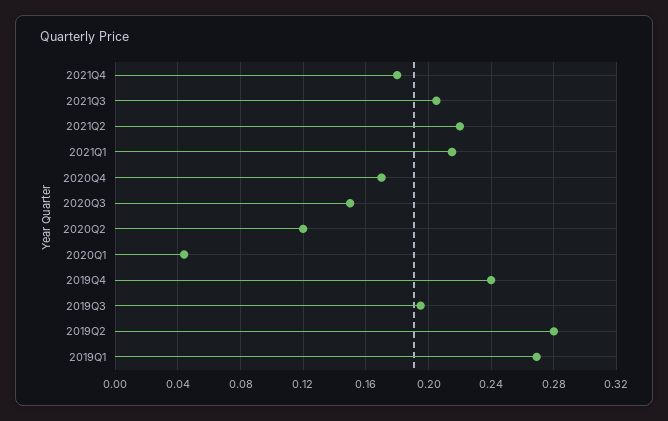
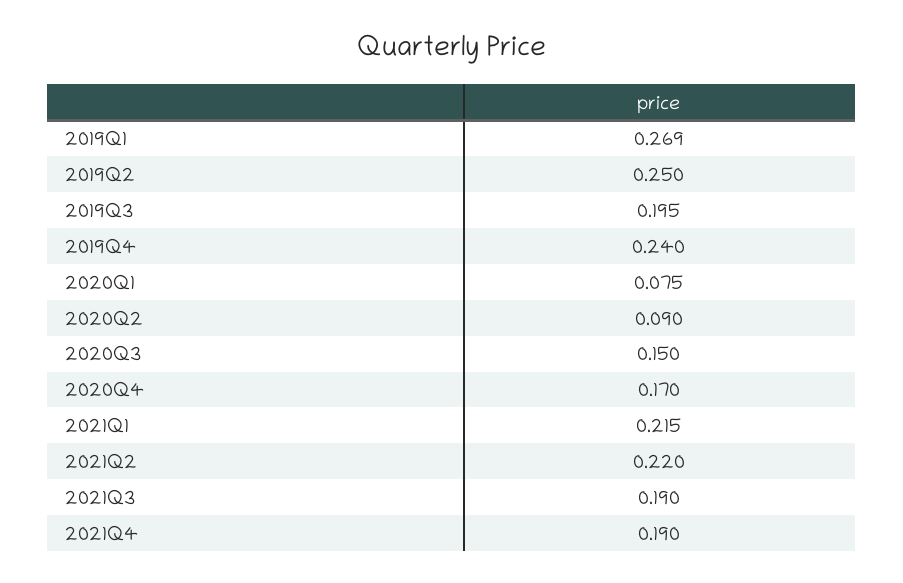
  {
-   "2021Q4": 0.18,
+   "2021Q4": 0.19,
-   "2021Q3": 0.205,
+   "2021Q3": 0.19,
    "2021Q2": 0.22,
    "2021Q1": 0.215,
    "2020Q4": 0.17,
    "2020Q3": 0.15,
-   "2020Q2": 0.12,
+   "2020Q2": 0.09,
-   "2020Q1": 0.045,
+   "2020Q1": 0.075,
    "2019Q4": 0.24,
    "2019Q3": 0.195,
-   "2019Q2": 0.28,
+   "2019Q2": 0.25,
    "2019Q1": 0.269
  }

